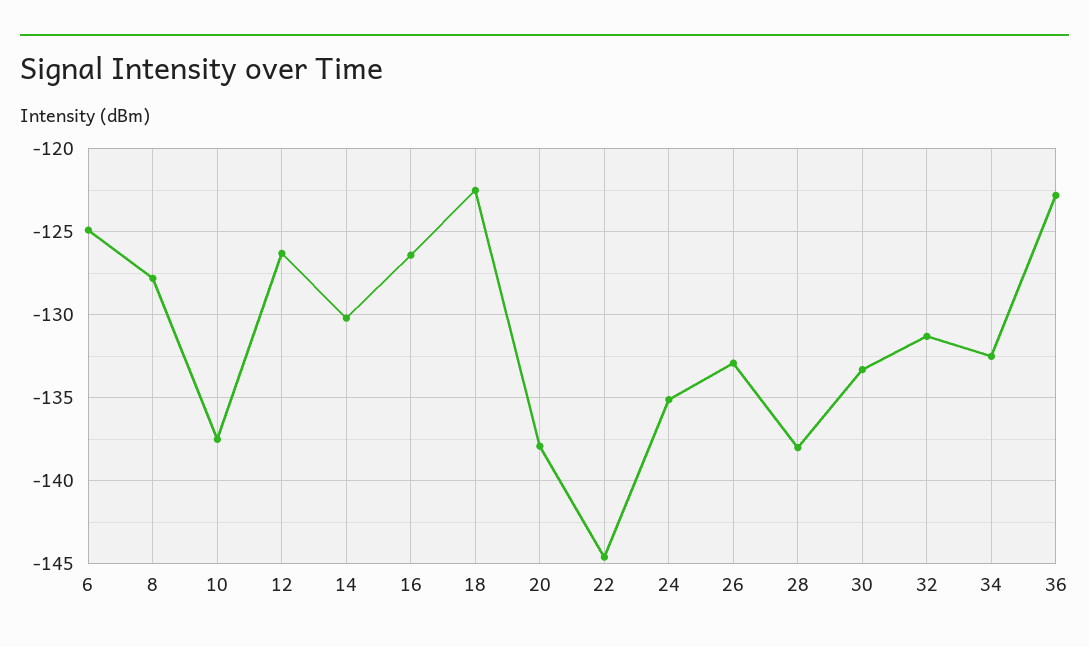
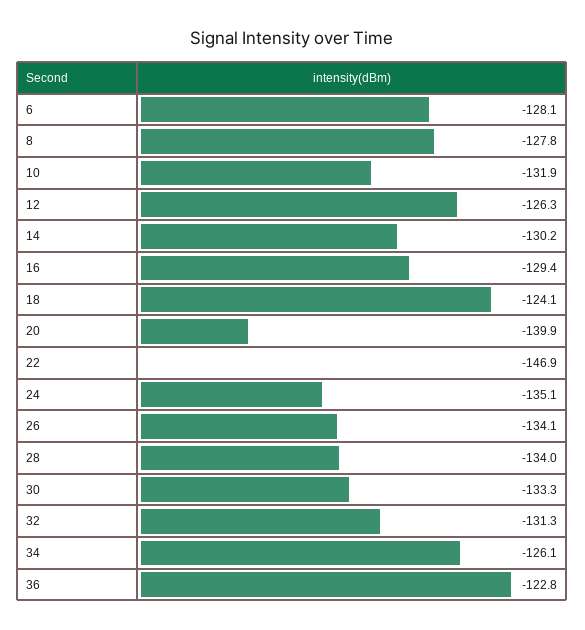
  {
-   "6": -125,
+   "6": -128.1,
    "8": -127.8,
-   "10": -137.5,
+   "10": -131.9,
    "12": -126.3,
    "14": -130.2,
-   "16": -126.5,
+   "16": -129.4,
-   "18": -122.5,
+   "18": -124.1,
-   "20": -138,
+   "20": -139.9,
-   "22": -144.5,
+   "22": -146.9,
    "24": -135.1,
-   "26": -133,
+   "26": -134.1,
-   "28": -138,
+   "28": -134,
    "30": -133.3,
    "32": -131.3,
-   "34": -132.5,
+   "34": -126.1,
    "36": -122.8
  }

